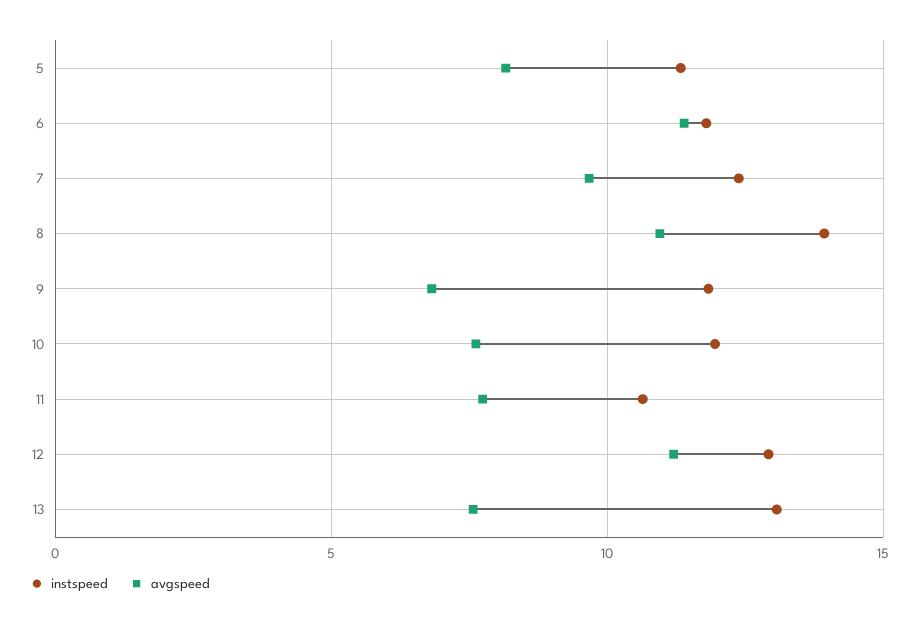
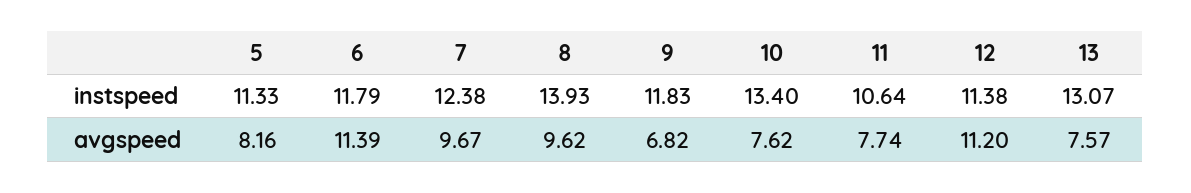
  {
    "instspeed": {
      "5": 11.33,
      "6": 11.79,
      "7": 12.38,
      "8": 13.93,
      "9": 11.83,
-     "10": 12,
+     "10": 13.4,
      "11": 10.64,
-     "12": 13,
+     "12": 11.38,
      "13": 13.07
    },
    "avgspeed": {
      "5": 8.16,
      "6": 11.39,
      "7": 9.67,
-     "8": 11,
+     "8": 9.62,
      "9": 6.82,
      "10": 7.62,
      "11": 7.74,
      "12": 11.2,
      "13": 7.57
    }
  }

